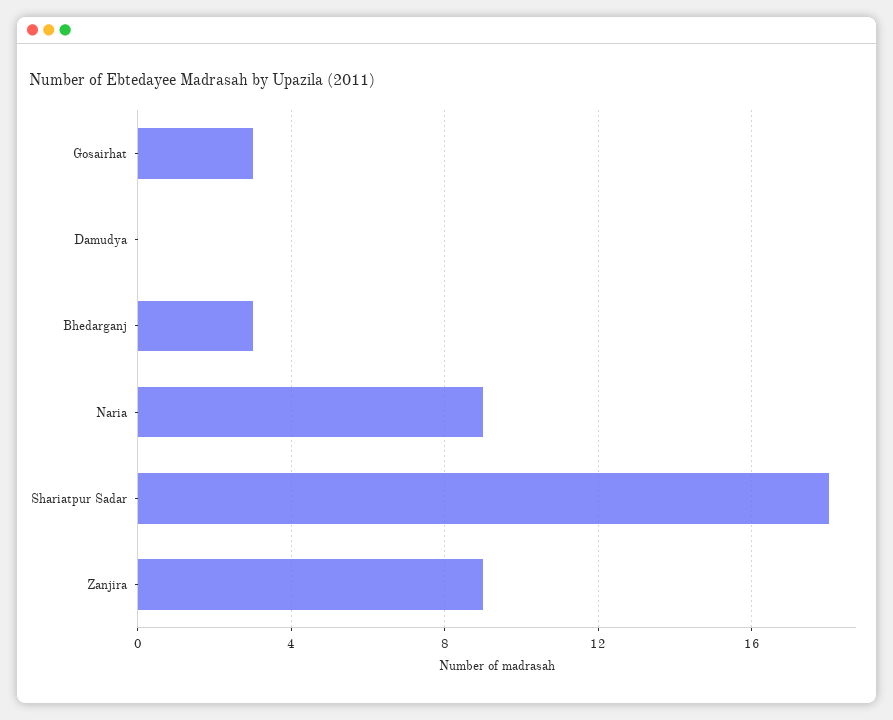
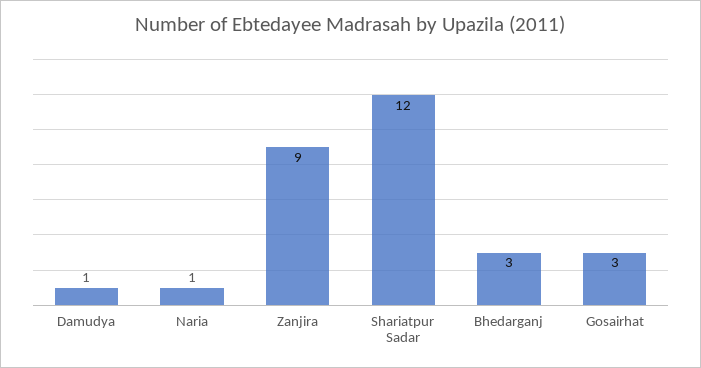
  {
    "Gosairhat": 3,
-   "Damudya": 0,
+   "Damudya": 1,
    "Bhedarganj": 3,
-   "Naria": 9,
+   "Naria": 1,
-   "Shariatpur Sadar": 18,
+   "Shariatpur Sadar": 12,
    "Zanjira": 9
  }

